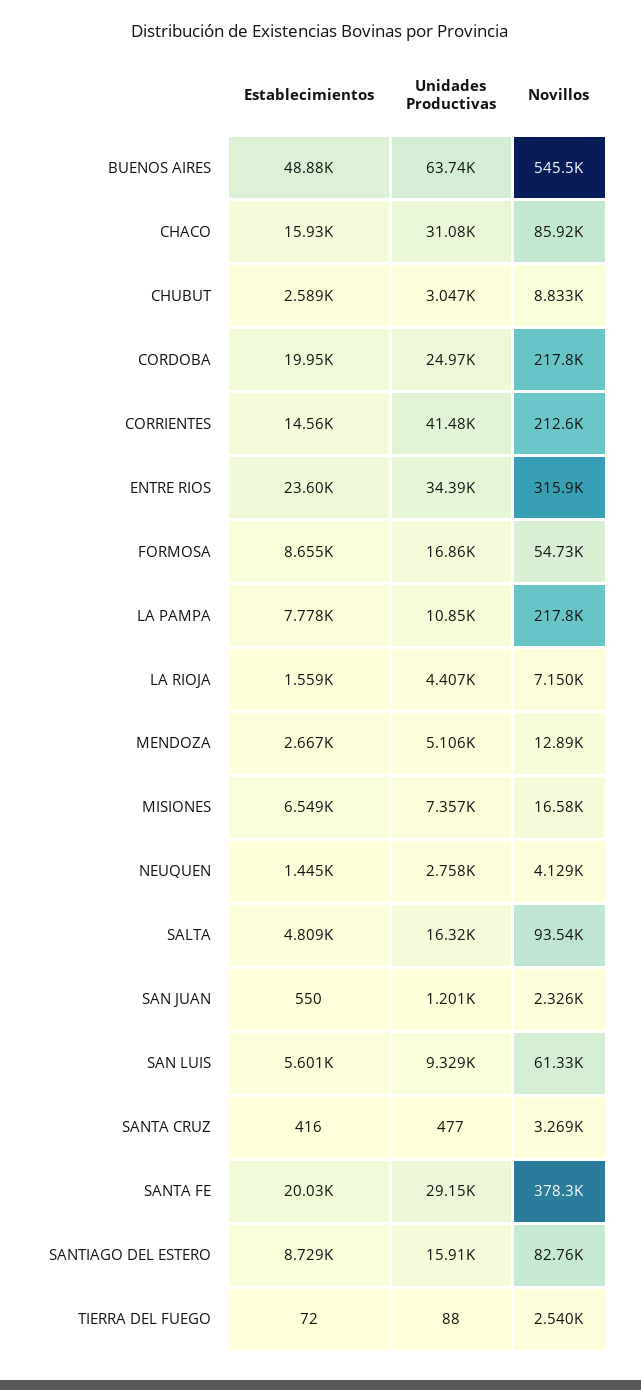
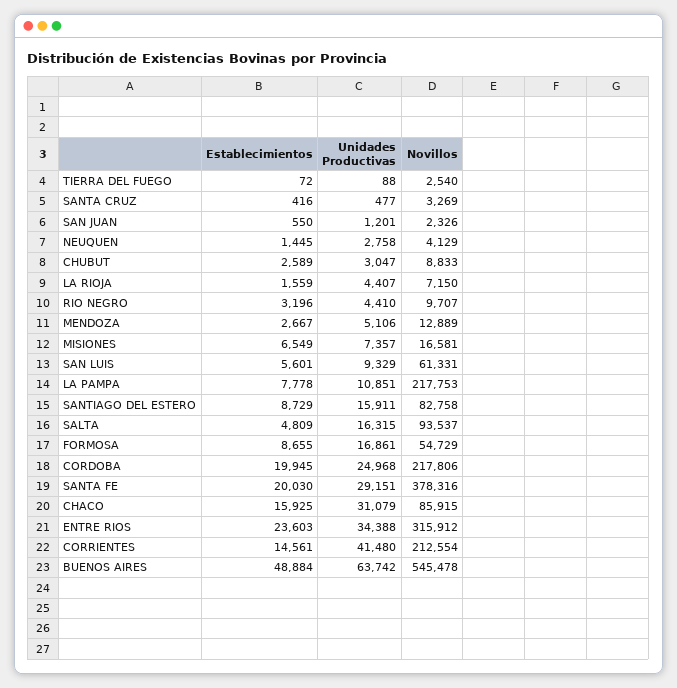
  {
    "Establecimientos": {
      "BUENOS AIRES": 48884,
      "CHACO": 15925,
      "CHUBUT": 2589,
      "CORDOBA": 19945,
      "CORRIENTES": 14561,
      "ENTRE RIOS": 23603,
      "FORMOSA": 8655,
      "LA PAMPA": 7778,
      "LA RIOJA": 1559,
      "MENDOZA": 2667,
      "MISIONES": 6549,
      "NEUQUEN": 1445,
      "SALTA": 4809,
      "SAN JUAN": 550,
      "SAN LUIS": 5601,
      "SANTA CRUZ": 416,
      "SANTA FE": 20030,
      "SANTIAGO DEL ESTERO": 8729,
-     "TIERRA DEL FUEGO": 72
+     "TIERRA DEL FUEGO": 72,
+     "RIO NEGRO": 3196
    },
    "Unidades Productivas": {
      "BUENOS AIRES": 63742,
      "CHACO": 31079,
      "CHUBUT": 3047,
      "CORDOBA": 24968,
      "CORRIENTES": 41480,
      "ENTRE RIOS": 34388,
      "FORMOSA": 16861,
      "LA PAMPA": 10851,
      "LA RIOJA": 4407,
      "MENDOZA": 5106,
      "MISIONES": 7357,
      "NEUQUEN": 2758,
      "SALTA": 16315,
      "SAN JUAN": 1201,
      "SAN LUIS": 9329,
      "SANTA CRUZ": 477,
      "SANTA FE": 29151,
      "SANTIAGO DEL ESTERO": 15911,
-     "TIERRA DEL FUEGO": 88
+     "TIERRA DEL FUEGO": 88,
+     "RIO NEGRO": 4410
    },
    "Novillos": {
      "BUENOS AIRES": 545478,
      "CHACO": 85915,
      "CHUBUT": 8833,
      "CORDOBA": 217806,
      "CORRIENTES": 212554,
      "ENTRE RIOS": 315912,
      "FORMOSA": 54729,
      "LA PAMPA": 217753,
      "LA RIOJA": 7150,
      "MENDOZA": 12889,
      "MISIONES": 16581,
      "NEUQUEN": 4129,
      "SALTA": 93537,
      "SAN JUAN": 2326,
      "SAN LUIS": 61331,
      "SANTA CRUZ": 3269,
      "SANTA FE": 378316,
      "SANTIAGO DEL ESTERO": 82758,
-     "TIERRA DEL FUEGO": 2540
+     "TIERRA DEL FUEGO": 2540,
+     "RIO NEGRO": 9707
    }
  }

